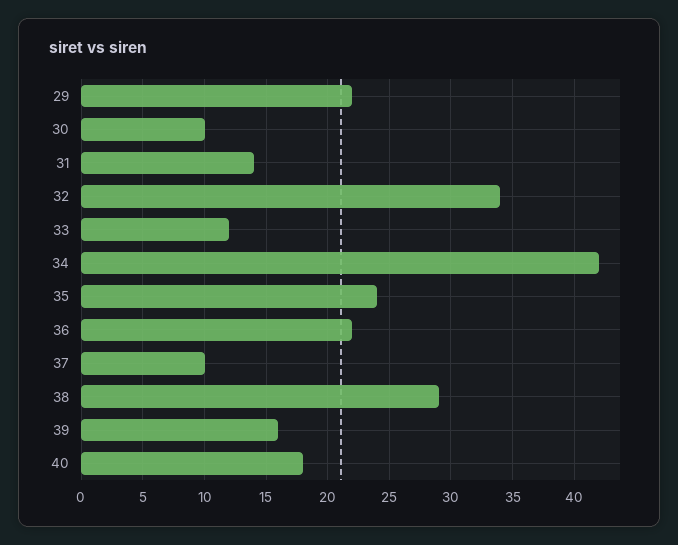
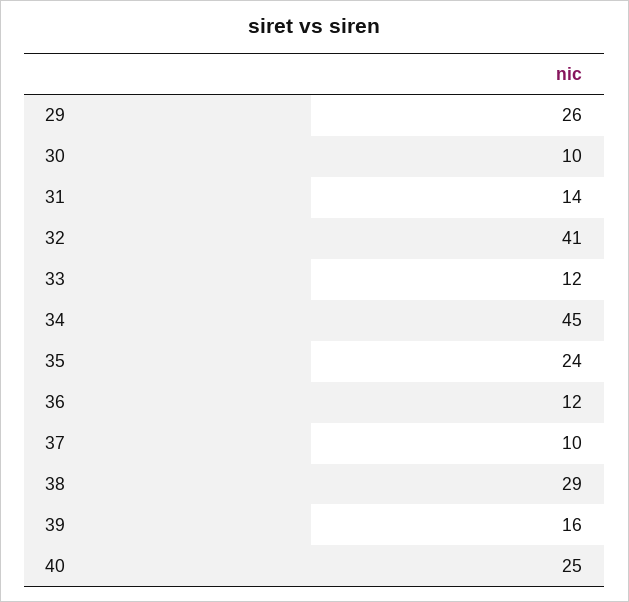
  {
-   "29": 22,
+   "29": 26,
    "30": 10,
    "31": 14,
-   "32": 34,
+   "32": 41,
    "33": 12,
-   "34": 42,
+   "34": 45,
    "35": 24,
-   "36": 22,
+   "36": 12,
    "37": 10,
    "38": 29,
    "39": 16,
-   "40": 18
+   "40": 25
  }

